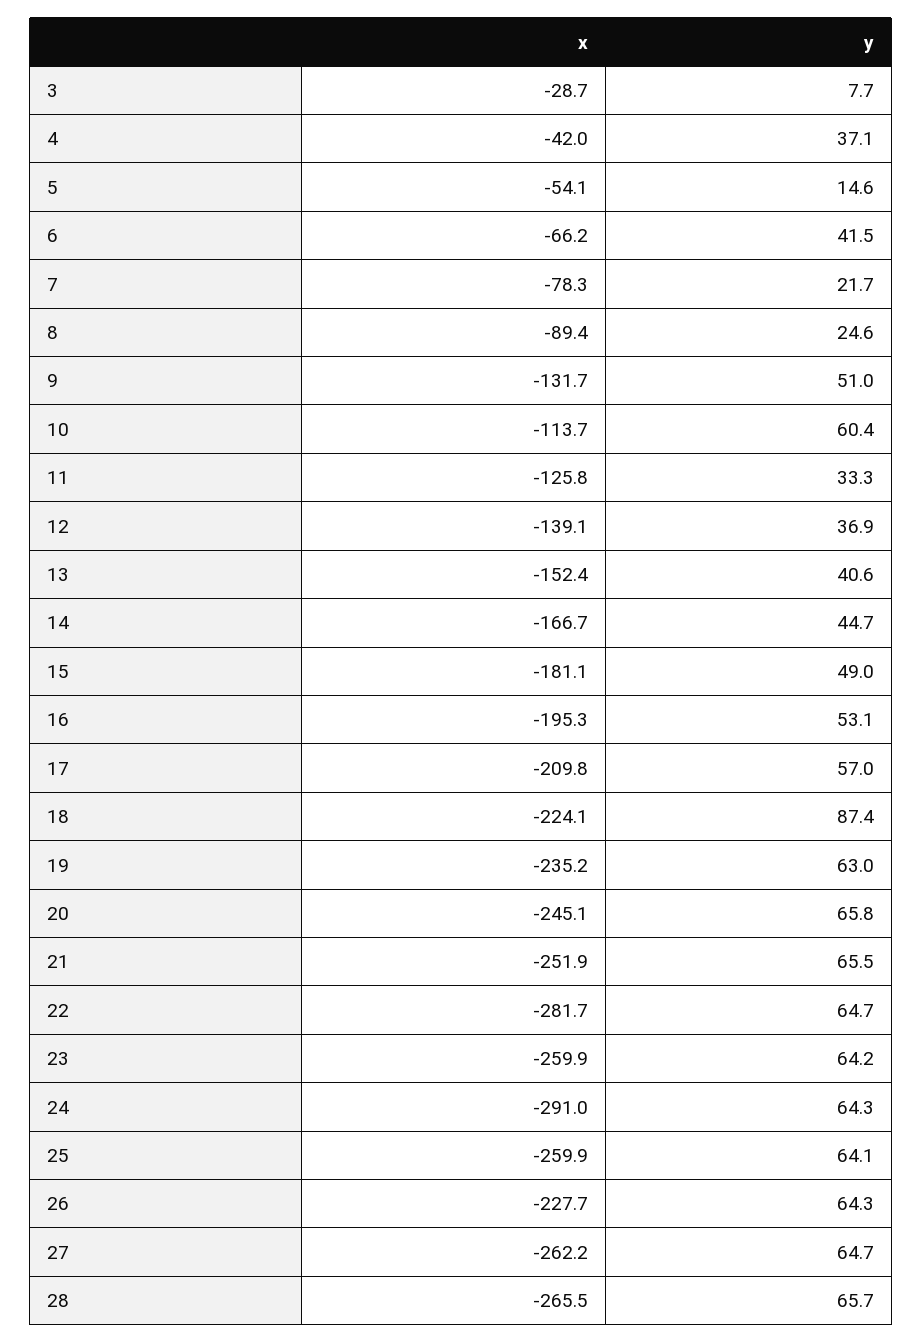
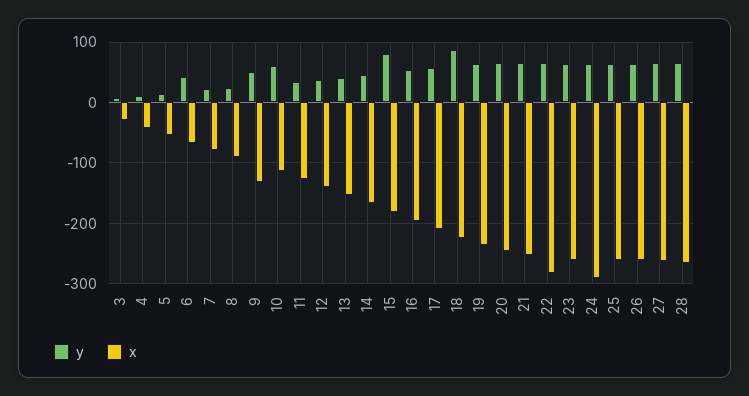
  {
    "x": {
      "3": -28.7,
      "4": -42,
      "5": -54.1,
      "6": -66.2,
      "7": -78.3,
      "8": -89.4,
      "9": -131.7,
      "10": -113.7,
      "11": -125.8,
      "12": -139.1,
      "13": -152.4,
      "14": -166.7,
      "15": -181.1,
      "16": -195.3,
      "17": -209.8,
      "18": -224.1,
      "19": -235.2,
      "20": -245.1,
      "21": -251.9,
      "22": -281.7,
      "23": -259.9,
      "24": -291,
      "25": -259.9,
-     "26": -227.7,
+     "26": -260,
      "27": -262.2,
      "28": -265.5
    },
    "y": {
      "3": 7.7,
-     "4": 37.1,
+     "4": 10,
      "5": 14.6,
      "6": 41.5,
      "7": 21.7,
      "8": 24.6,
      "9": 51,
      "10": 60.4,
      "11": 33.3,
      "12": 36.9,
      "13": 40.6,
      "14": 44.7,
-     "15": 49,
+     "15": 80,
      "16": 53.1,
      "17": 57,
      "18": 87.4,
      "19": 63,
      "20": 65.8,
      "21": 65.5,
      "22": 64.7,
      "23": 64.2,
      "24": 64.3,
      "25": 64.1,
      "26": 64.3,
      "27": 64.7,
      "28": 65.7
    }
  }

